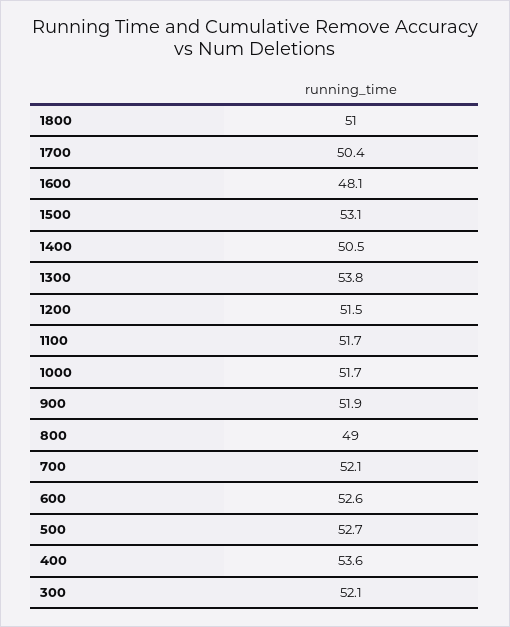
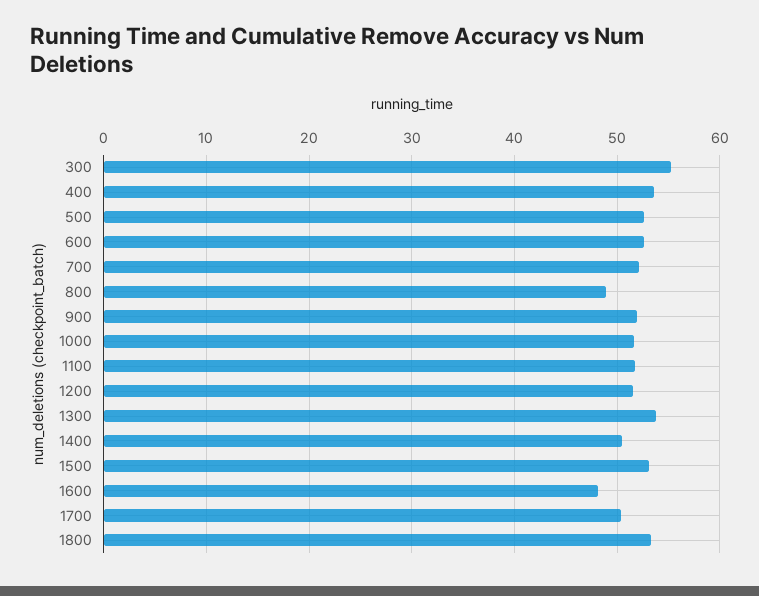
  {
-   "1800": 51,
+   "1800": 53,
    "1700": 50.4,
    "1600": 48.1,
    "1500": 53.1,
    "1400": 50.5,
    "1300": 53.8,
    "1200": 51.5,
    "1100": 51.7,
    "1000": 51.7,
    "900": 51.9,
    "800": 49,
    "700": 52.1,
    "600": 52.6,
    "500": 52.7,
    "400": 53.6,
-   "300": 52.1
+   "300": 55
  }

